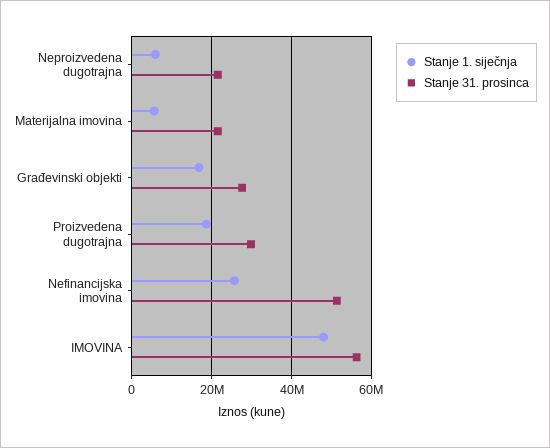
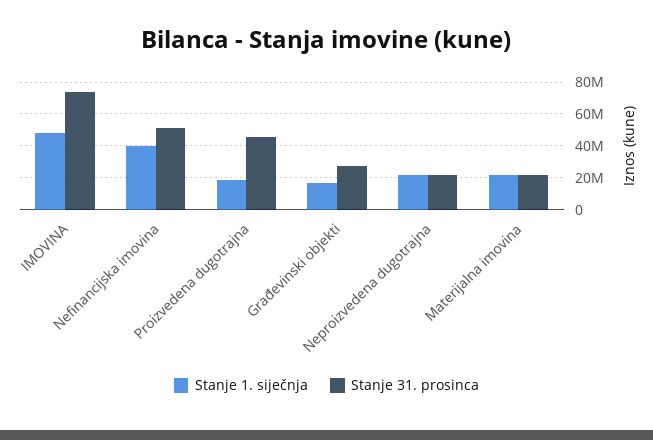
  {
    "Stanje 1. siječnja": {
-     "Neproizvedena dugotrajna": 6000000,
+     "Neproizvedena dugotrajna": 20000000,
-     "Materijalna imovina": 6000000,
+     "Materijalna imovina": 20000000,
      "Građevinski objekti": 16000000,
      "Proizvedena dugotrajna": 18000000,
-     "Nefinancijska imovina": 26000000,
+     "Nefinancijska imovina": 40000000,
      "IMOVINA": 48000000
    },
    "Stanje 31. prosinca": {
      "Neproizvedena dugotrajna": 22000000,
      "Materijalna imovina": 22000000,
      "Građevinski objekti": 28000000,
-     "Proizvedena dugotrajna": 30000000,
+     "Proizvedena dugotrajna": 45000000,
      "Nefinancijska imovina": 52000000,
-     "IMOVINA": 56000000
+     "IMOVINA": 75000000
    }
  }

